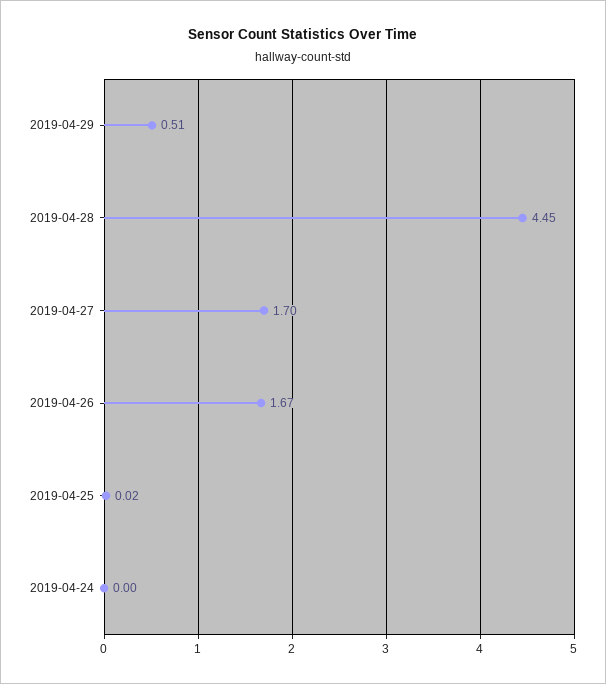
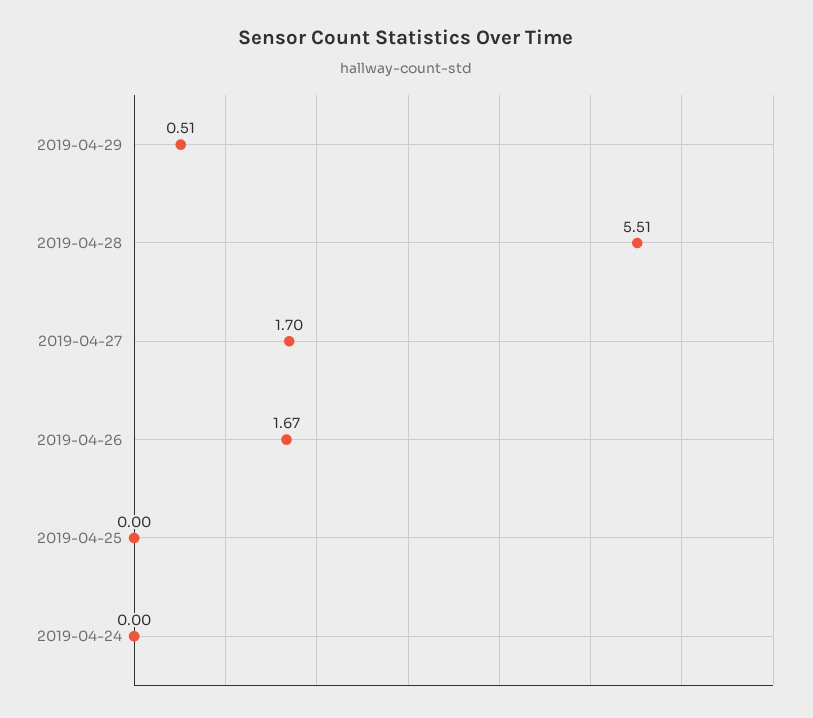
  {
    "2019-04-29": 0.51,
-   "2019-04-28": 4.45,
+   "2019-04-28": 5.51,
    "2019-04-27": 1.7,
    "2019-04-26": 1.67,
-   "2019-04-25": 0.02,
+   "2019-04-25": 0,
    "2019-04-24": 0
  }

